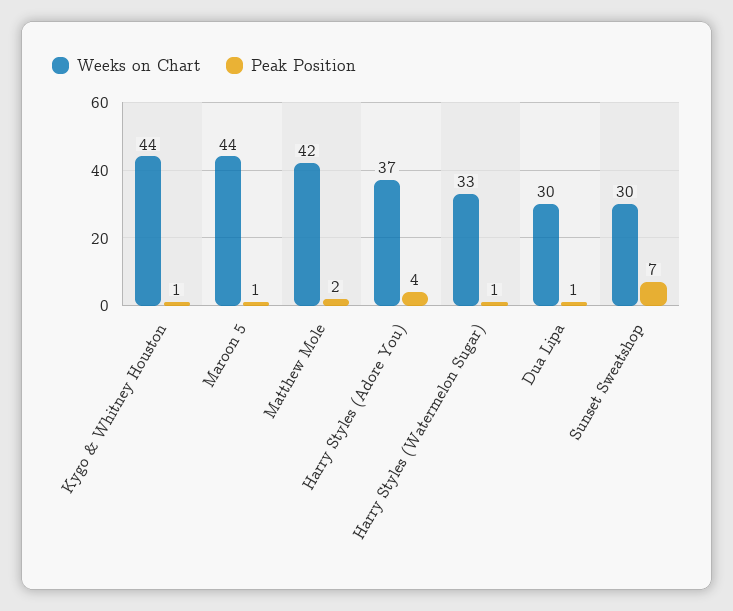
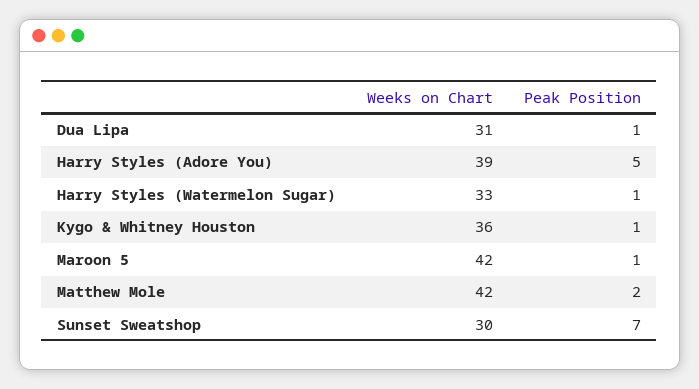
  {
    "Weeks on Chart": {
-     "Kygo & Whitney Houston": 44,
+     "Kygo & Whitney Houston": 36,
-     "Maroon 5": 44,
+     "Maroon 5": 42,
      "Matthew Mole": 42,
-     "Harry Styles (Adore You)": 37,
+     "Harry Styles (Adore You)": 39,
      "Harry Styles (Watermelon Sugar)": 33,
-     "Dua Lipa": 30,
+     "Dua Lipa": 31,
      "Sunset Sweatshop": 30
    },
    "Peak Position": {
      "Kygo & Whitney Houston": 1,
      "Maroon 5": 1,
      "Matthew Mole": 2,
-     "Harry Styles (Adore You)": 4,
+     "Harry Styles (Adore You)": 5,
      "Harry Styles (Watermelon Sugar)": 1,
      "Dua Lipa": 1,
      "Sunset Sweatshop": 7
    }
  }

